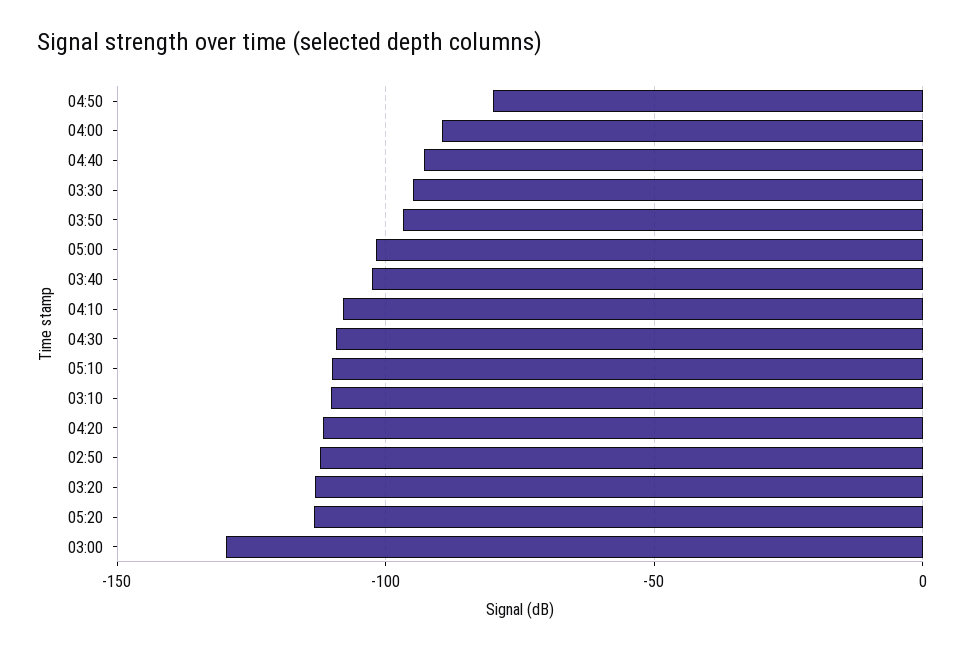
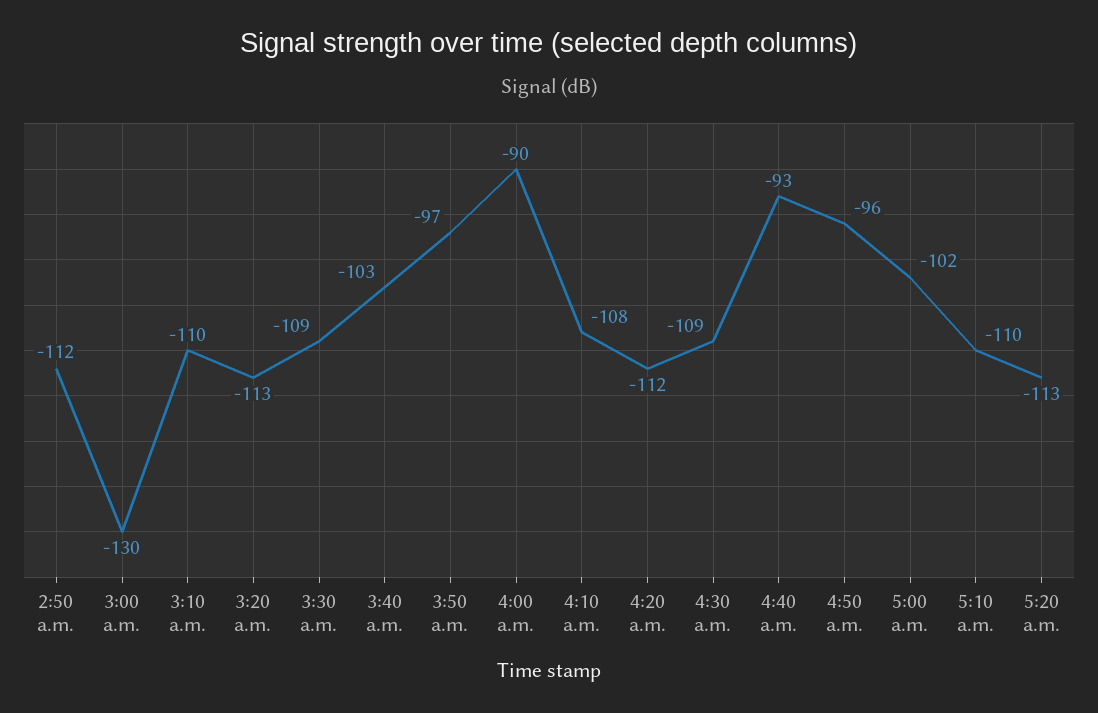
  {
-   "04:50": -80,
+   "04:50": -96,
    "04:00": -90,
    "04:40": -93,
-   "03:30": -95,
+   "03:30": -109,
    "03:50": -97,
    "05:00": -102,
    "03:40": -103,
    "04:10": -108,
    "04:30": -109,
    "05:10": -110,
    "03:10": -110,
    "04:20": -112,
    "02:50": -112,
    "03:20": -113,
    "05:20": -113,
    "03:00": -130
  }

